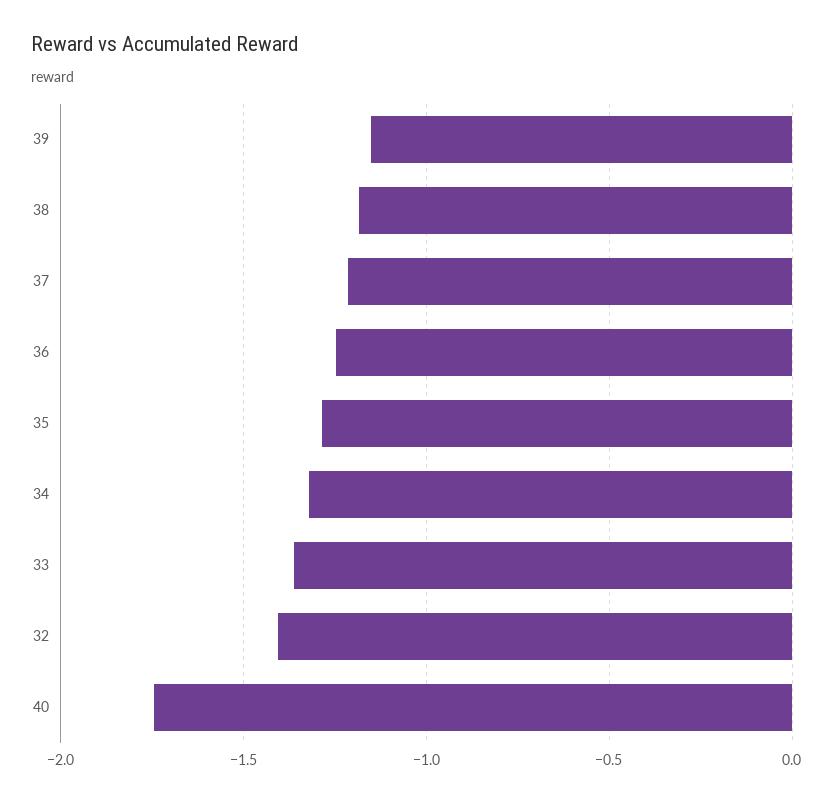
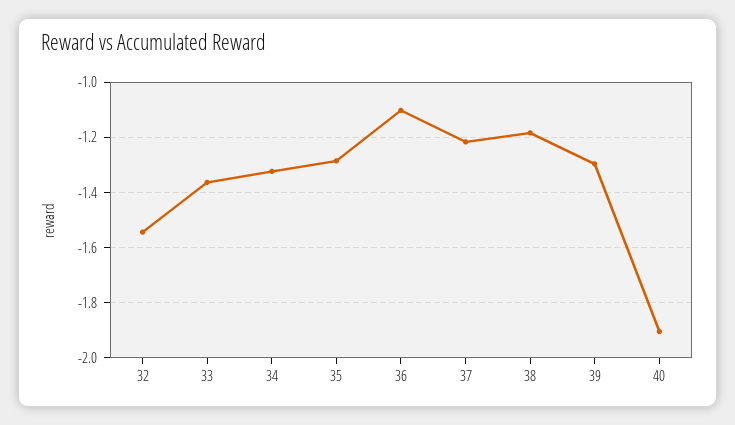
  {
-   "39": -1.15,
+   "39": -1.3,
    "38": -1.175,
    "37": -1.225,
-   "36": -1.25,
+   "36": -1.1,
    "35": -1.275,
    "34": -1.325,
    "33": -1.375,
-   "32": -1.4,
+   "32": -1.55,
-   "40": -1.75
+   "40": -1.9
  }

